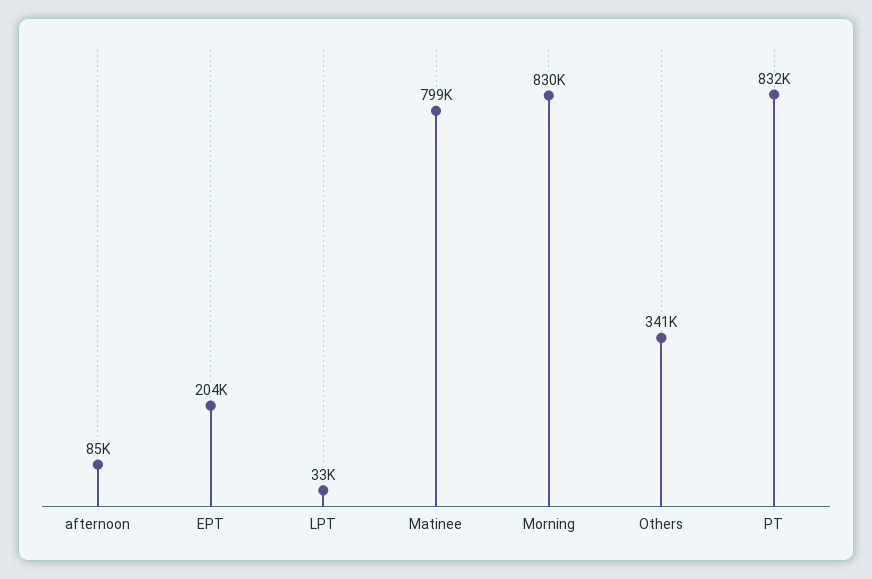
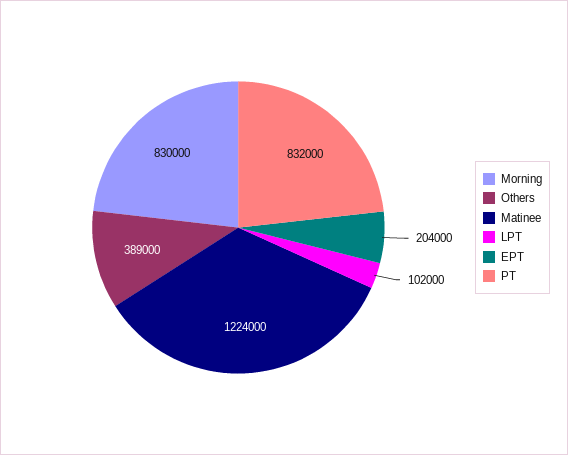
  {
-   "afternoon": 85000,
    "EPT": 204000,
-   "LPT": 33000,
+   "LPT": 102000,
-   "Matinee": 799000,
+   "Matinee": 1224000,
    "Morning": 830000,
-   "Others": 341000,
+   "Others": 389000,
    "PT": 832000
  }

